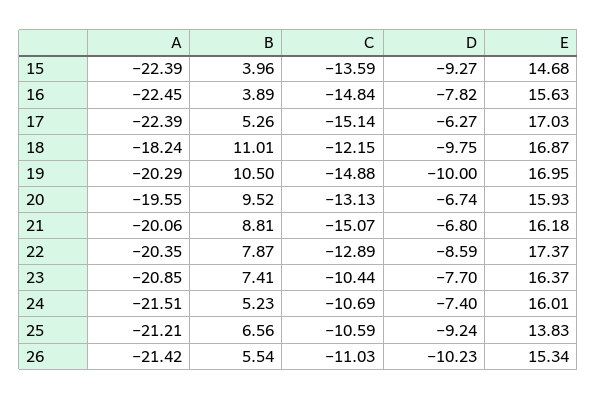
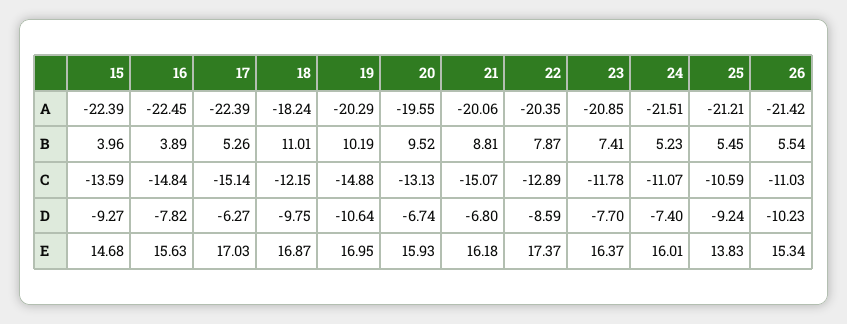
  {
    "A": {
      "15": -22.39,
      "16": -22.45,
      "17": -22.39,
      "18": -18.24,
      "19": -20.29,
      "20": -19.55,
      "21": -20.06,
      "22": -20.35,
      "23": -20.85,
      "24": -21.51,
      "25": -21.21,
      "26": -21.42
    },
    "B": {
      "15": 3.96,
      "16": 3.89,
      "17": 5.26,
      "18": 11.01,
-     "19": 10.5,
+     "19": 10.19,
      "20": 9.52,
      "21": 8.81,
      "22": 7.87,
      "23": 7.41,
      "24": 5.23,
-     "25": 6.56,
+     "25": 5.45,
      "26": 5.54
    },
    "C": {
      "15": -13.59,
      "16": -14.84,
      "17": -15.14,
      "18": -12.15,
      "19": -14.88,
      "20": -13.13,
      "21": -15.07,
      "22": -12.89,
-     "23": -10.44,
+     "23": -11.78,
-     "24": -10.69,
+     "24": -11.07,
      "25": -10.59,
      "26": -11.03
    },
    "D": {
      "15": -9.27,
      "16": -7.82,
      "17": -6.27,
      "18": -9.75,
-     "19": -10,
+     "19": -10.64,
      "20": -6.74,
      "21": -6.8,
      "22": -8.59,
      "23": -7.7,
      "24": -7.4,
      "25": -9.24,
      "26": -10.23
    },
    "E": {
      "15": 14.68,
      "16": 15.63,
      "17": 17.03,
      "18": 16.87,
      "19": 16.95,
      "20": 15.93,
      "21": 16.18,
      "22": 17.37,
      "23": 16.37,
      "24": 16.01,
      "25": 13.83,
      "26": 15.34
    }
  }

